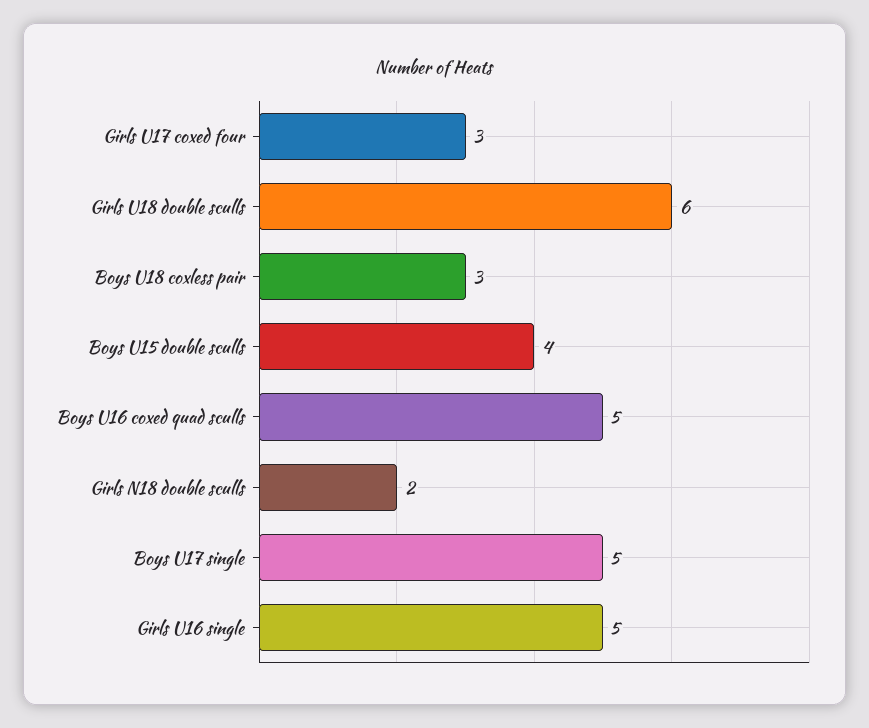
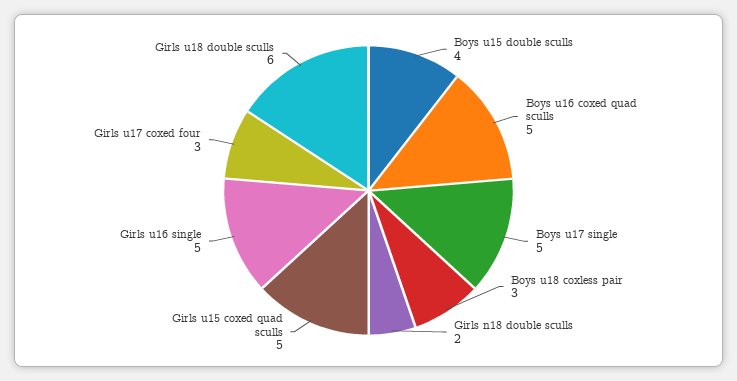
  {
    "Girls U17 coxed four": 3,
    "Girls U18 double sculls": 6,
    "Boys U18 coxless pair": 3,
    "Boys U15 double sculls": 4,
    "Boys U16 coxed quad sculls": 5,
    "Girls N18 double sculls": 2,
    "Boys U17 single": 5,
-   "Girls U16 single": 5
+   "Girls U16 single": 5,
+   "Girls u15 coxed quad sculls": 5
  }

